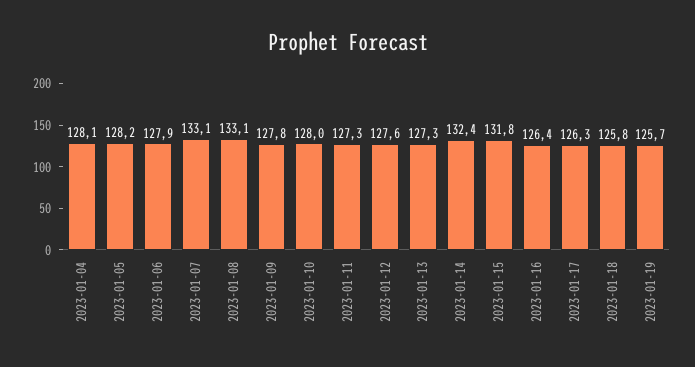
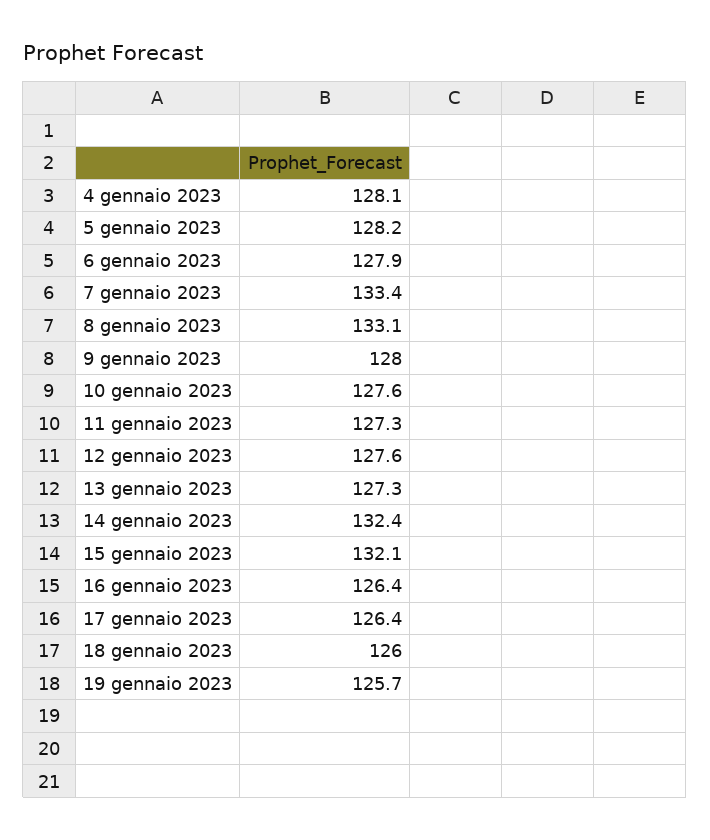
  {
    "2023-01-04": 128.1,
    "2023-01-05": 128.2,
    "2023-01-06": 127.9,
-   "2023-01-07": 133.1,
+   "2023-01-07": 133.4,
    "2023-01-08": 133.1,
-   "2023-01-09": 127.8,
+   "2023-01-09": 128,
-   "2023-01-10": 128,
+   "2023-01-10": 127.6,
    "2023-01-11": 127.3,
    "2023-01-12": 127.6,
    "2023-01-13": 127.3,
    "2023-01-14": 132.4,
-   "2023-01-15": 131.8,
+   "2023-01-15": 132.1,
    "2023-01-16": 126.4,
-   "2023-01-17": 126.3,
+   "2023-01-17": 126.4,
-   "2023-01-18": 125.8,
+   "2023-01-18": 126,
    "2023-01-19": 125.7
  }

